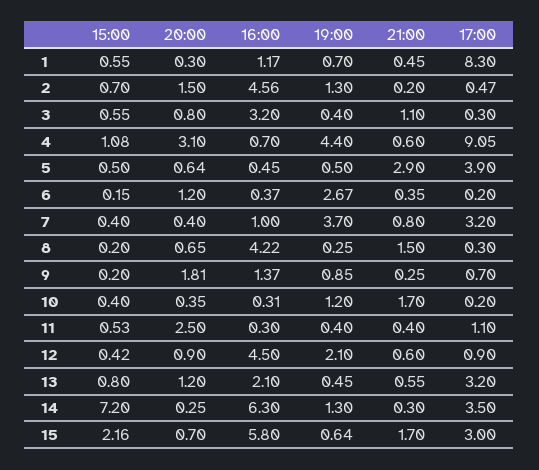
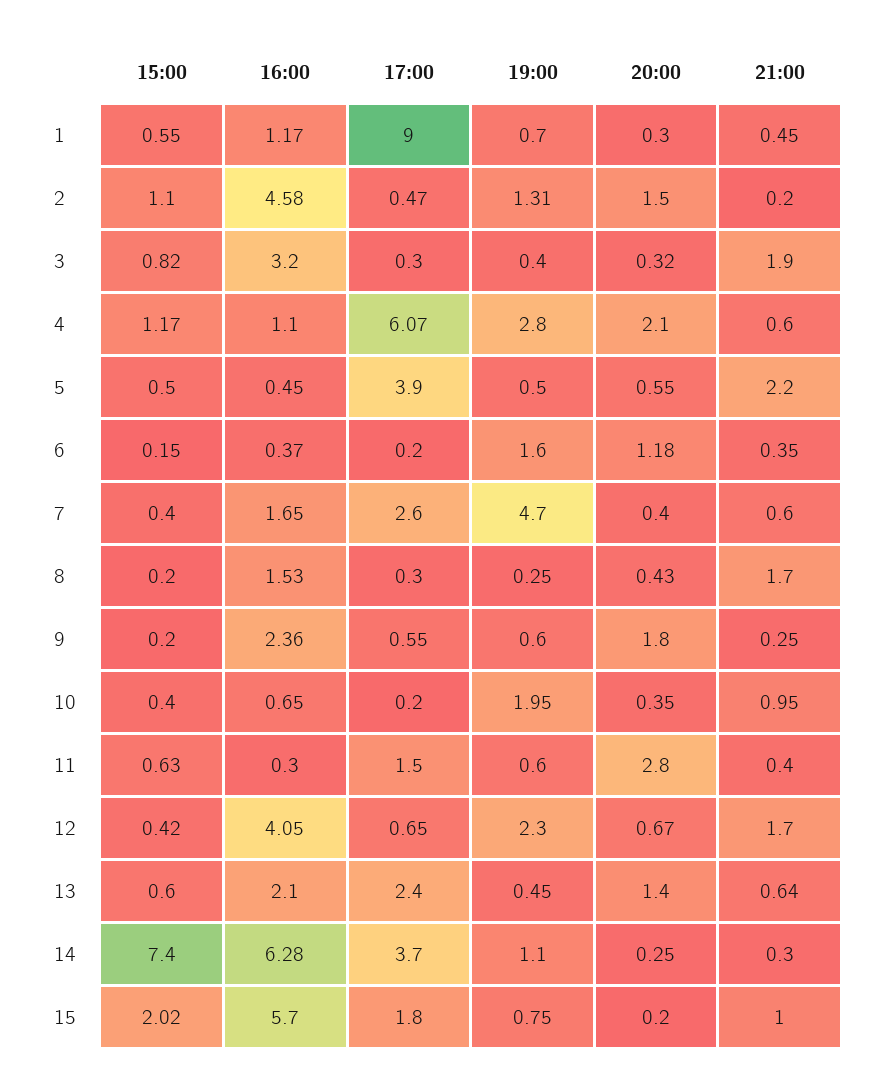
  {
    "15:00": {
      "1": 0.55,
-     "2": 0.7,
+     "2": 1.1,
-     "3": 0.55,
+     "3": 0.82,
-     "4": 1.08,
+     "4": 1.17,
      "5": 0.5,
      "6": 0.15,
      "7": 0.4,
      "8": 0.2,
      "9": 0.2,
      "10": 0.4,
-     "11": 0.53,
+     "11": 0.63,
      "12": 0.42,
-     "13": 0.8,
+     "13": 0.6,
-     "14": 7.2,
+     "14": 7.4,
-     "15": 2.16
+     "15": 2.02
    },
    "20:00": {
      "1": 0.3,
      "2": 1.5,
-     "3": 0.8,
+     "3": 0.32,
-     "4": 3.1,
+     "4": 2.1,
-     "5": 0.64,
+     "5": 0.55,
-     "6": 1.2,
+     "6": 1.18,
      "7": 0.4,
-     "8": 0.65,
+     "8": 0.43,
-     "9": 1.81,
+     "9": 1.8,
      "10": 0.35,
-     "11": 2.5,
+     "11": 2.8,
-     "12": 0.9,
+     "12": 0.67,
-     "13": 1.2,
+     "13": 1.4,
      "14": 0.25,
-     "15": 0.7
+     "15": 0.2
    },
    "16:00": {
      "1": 1.17,
-     "2": 4.56,
+     "2": 4.58,
      "3": 3.2,
-     "4": 0.7,
+     "4": 1.1,
      "5": 0.45,
      "6": 0.37,
-     "7": 1,
+     "7": 1.65,
-     "8": 4.22,
+     "8": 1.53,
-     "9": 1.37,
+     "9": 2.36,
-     "10": 0.31,
+     "10": 0.65,
      "11": 0.3,
-     "12": 4.5,
+     "12": 4.05,
      "13": 2.1,
-     "14": 6.3,
+     "14": 6.28,
-     "15": 5.8
+     "15": 5.7
    },
    "19:00": {
      "1": 0.7,
-     "2": 1.3,
+     "2": 1.31,
      "3": 0.4,
-     "4": 4.4,
+     "4": 2.8,
      "5": 0.5,
-     "6": 2.67,
+     "6": 1.6,
-     "7": 3.7,
+     "7": 4.7,
      "8": 0.25,
-     "9": 0.85,
+     "9": 0.6,
-     "10": 1.2,
+     "10": 1.95,
-     "11": 0.4,
+     "11": 0.6,
-     "12": 2.1,
+     "12": 2.3,
      "13": 0.45,
-     "14": 1.3,
+     "14": 1.1,
-     "15": 0.64
+     "15": 0.75
    },
    "21:00": {
      "1": 0.45,
      "2": 0.2,
-     "3": 1.1,
+     "3": 1.9,
      "4": 0.6,
-     "5": 2.9,
+     "5": 2.2,
      "6": 0.35,
-     "7": 0.8,
+     "7": 0.6,
-     "8": 1.5,
+     "8": 1.7,
      "9": 0.25,
-     "10": 1.7,
+     "10": 0.95,
      "11": 0.4,
-     "12": 0.6,
+     "12": 1.7,
-     "13": 0.55,
+     "13": 0.64,
      "14": 0.3,
-     "15": 1.7
+     "15": 1
    },
    "17:00": {
-     "1": 8.3,
+     "1": 9,
      "2": 0.47,
      "3": 0.3,
-     "4": 9.05,
+     "4": 6.07,
      "5": 3.9,
      "6": 0.2,
-     "7": 3.2,
+     "7": 2.6,
      "8": 0.3,
-     "9": 0.7,
+     "9": 0.55,
      "10": 0.2,
-     "11": 1.1,
+     "11": 1.5,
-     "12": 0.9,
+     "12": 0.65,
-     "13": 3.2,
+     "13": 2.4,
-     "14": 3.5,
+     "14": 3.7,
-     "15": 3
+     "15": 1.8
    }
  }

